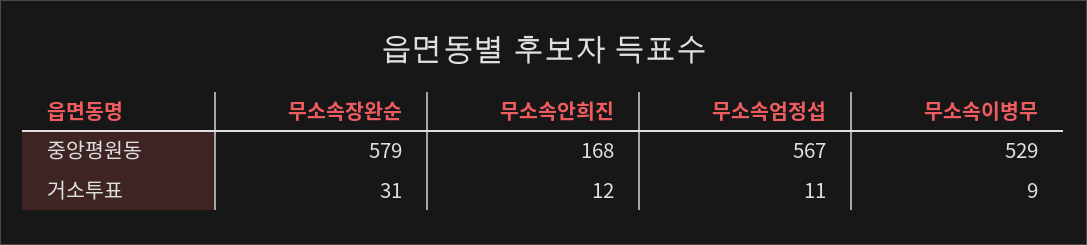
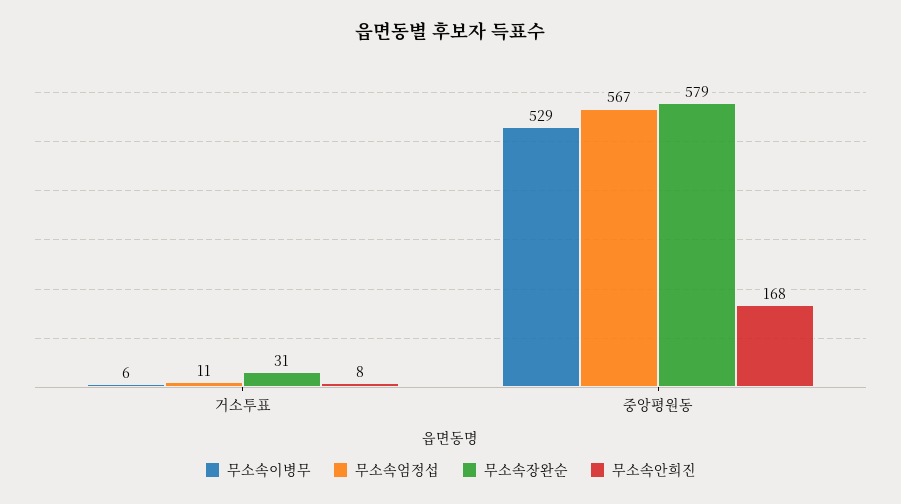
  {
    "무소속장완순": {
      "중앙평원동": 579,
      "거소투표": 31
    },
    "무소속안희진": {
      "중앙평원동": 168,
-     "거소투표": 12
+     "거소투표": 8
    },
    "무소속엄정섭": {
      "중앙평원동": 567,
      "거소투표": 11
    },
    "무소속이병무": {
      "중앙평원동": 529,
-     "거소투표": 9
+     "거소투표": 6
    }
  }

